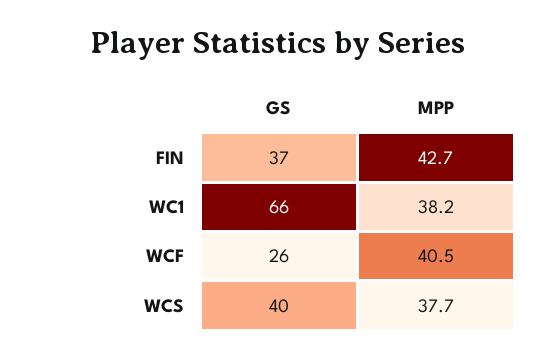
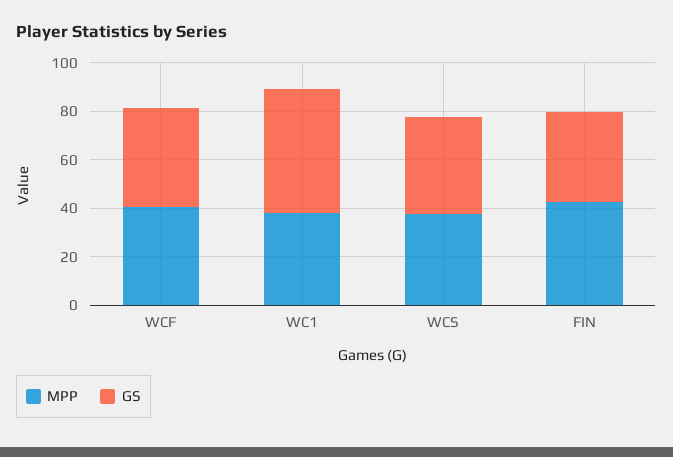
  {
    "GS": {
      "FIN": 37,
-     "WC1": 66,
+     "WC1": 50,
-     "WCF": 26,
+     "WCF": 40,
      "WCS": 40
    },
    "MPP": {
      "FIN": 42.7,
      "WC1": 38.2,
      "WCF": 40.5,
      "WCS": 37.7
    }
  }

